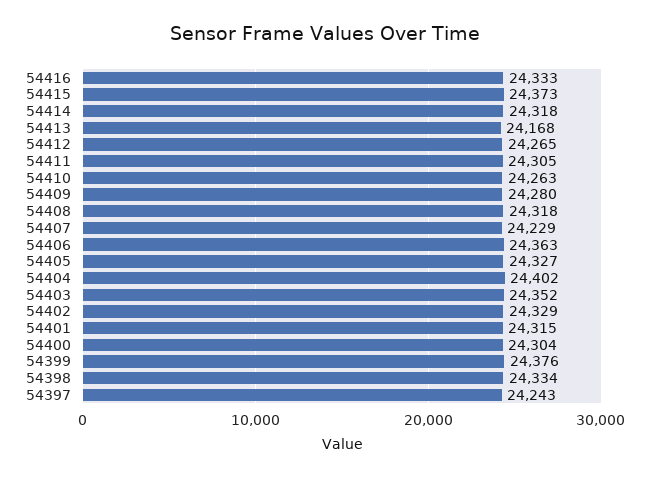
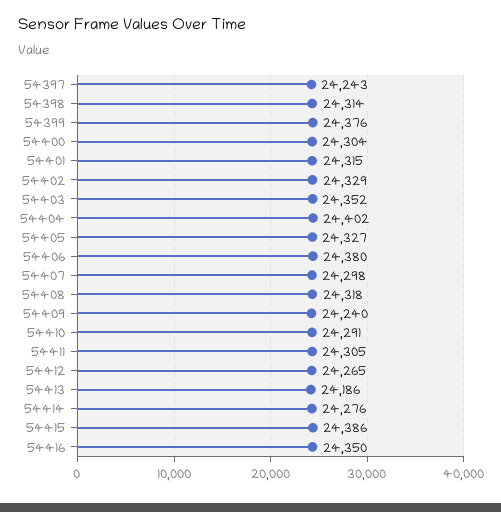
  {
-   "54416": 24333,
+   "54416": 24350,
-   "54415": 24373,
+   "54415": 24386,
-   "54414": 24318,
+   "54414": 24276,
-   "54413": 24168,
+   "54413": 24186,
    "54412": 24265,
    "54411": 24305,
-   "54410": 24263,
+   "54410": 24291,
-   "54409": 24280,
+   "54409": 24240,
    "54408": 24318,
-   "54407": 24229,
+   "54407": 24298,
-   "54406": 24363,
+   "54406": 24380,
    "54405": 24327,
    "54404": 24402,
    "54403": 24352,
    "54402": 24329,
    "54401": 24315,
    "54400": 24304,
    "54399": 24376,
-   "54398": 24334,
+   "54398": 24314,
    "54397": 24243
  }

